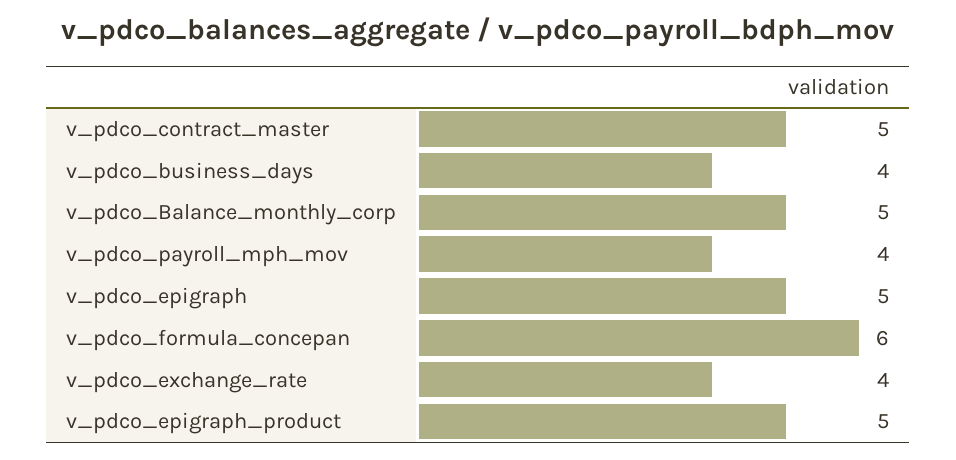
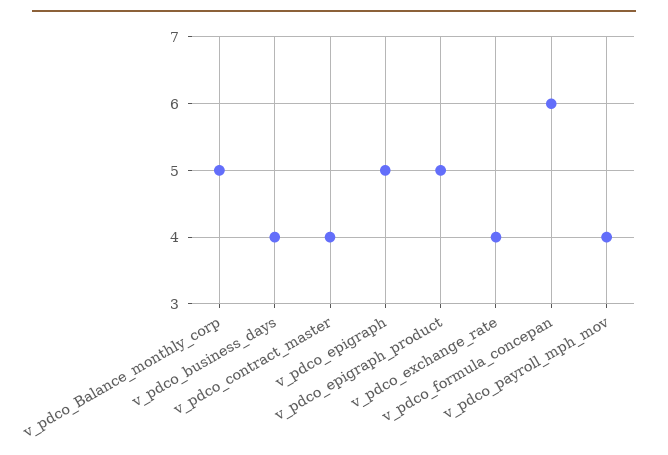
  {
-   "v_pdco_contract_master": 5,
+   "v_pdco_contract_master": 4,
    "v_pdco_business_days": 4,
    "v_pdco_Balance_monthly_corp": 5,
    "v_pdco_payroll_mph_mov": 4,
    "v_pdco_epigraph": 5,
    "v_pdco_formula_concepan": 6,
    "v_pdco_exchange_rate": 4,
    "v_pdco_epigraph_product": 5
  }

